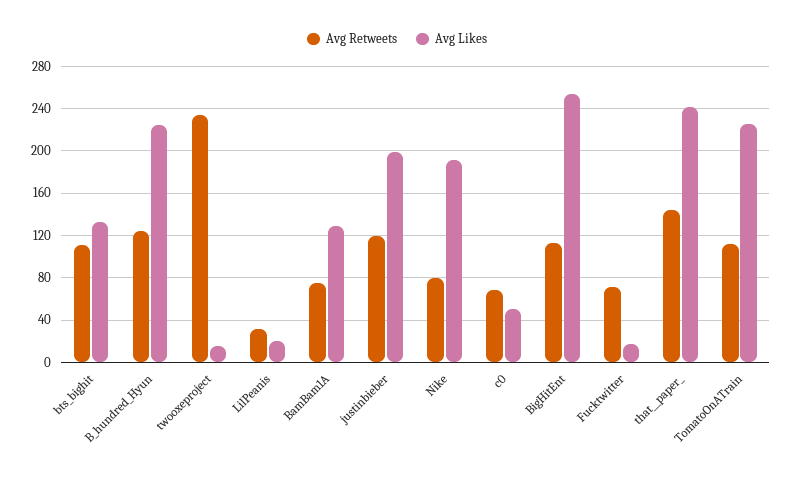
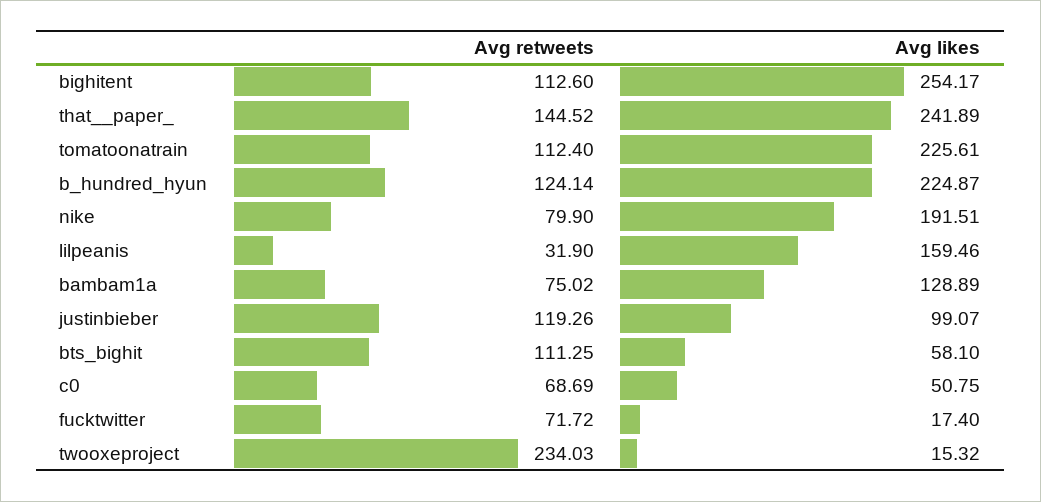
  {
    "Avg Retweets": {
      "bts_bighit": 111.25,
      "B_hundred_Hyun": 124.14,
      "twooxeproject": 234.03,
      "LilPeanis": 31.9,
      "BamBam1A": 75.02,
      "justinbieber": 119.26,
      "Nike": 79.9,
      "c0": 68.69,
      "BigHitEnt": 112.6,
      "Fucktwitter": 71.72,
      "that__paper_": 144.52,
      "TomatoOnATrain": 112.4
    },
    "Avg Likes": {
-     "bts_bighit": 130,
+     "bts_bighit": 58.1,
      "B_hundred_Hyun": 224.87,
      "twooxeproject": 15.32,
-     "LilPeanis": 20,
+     "LilPeanis": 159.46,
      "BamBam1A": 128.89,
-     "justinbieber": 200,
+     "justinbieber": 99.07,
      "Nike": 191.51,
      "c0": 50.75,
      "BigHitEnt": 254.17,
      "Fucktwitter": 17.4,
      "that__paper_": 241.89,
      "TomatoOnATrain": 225.61
    }
  }

